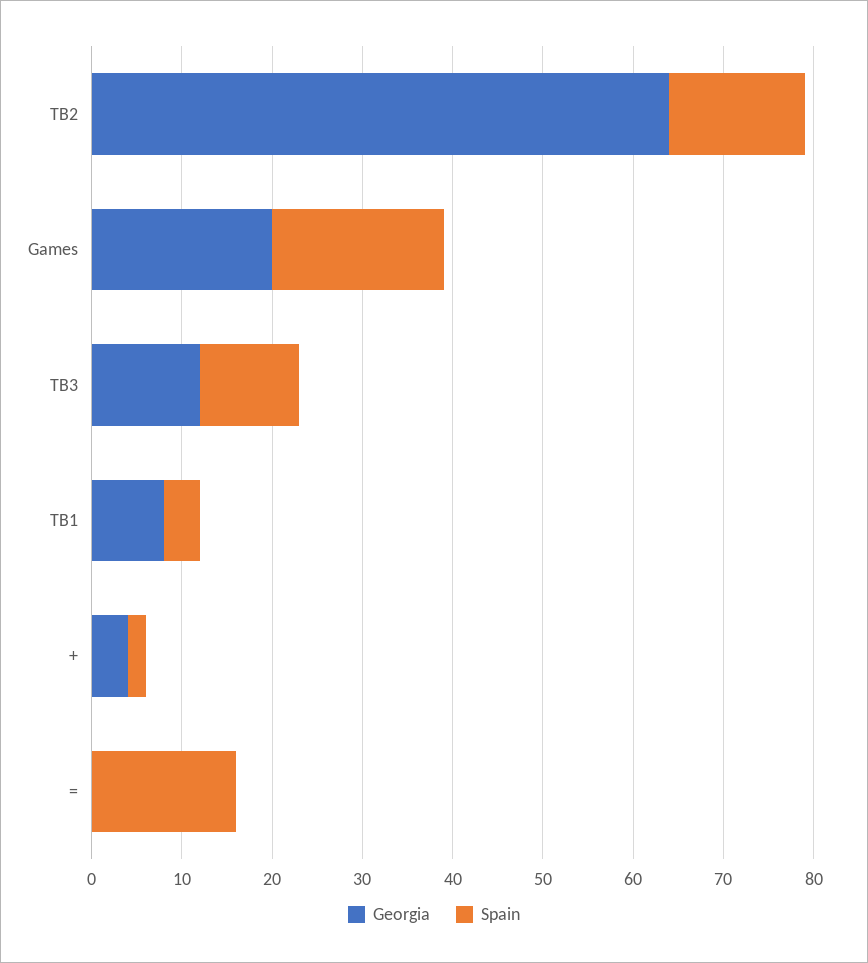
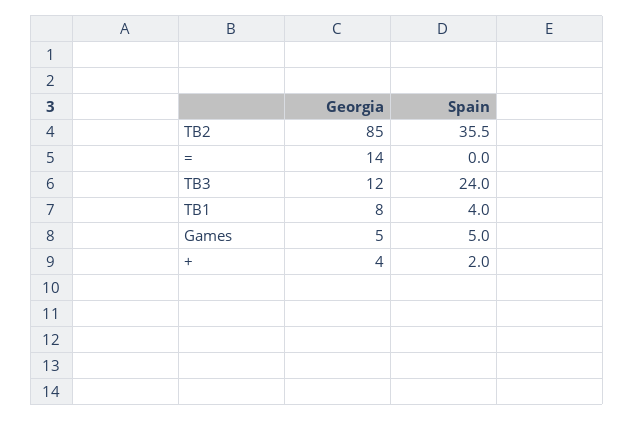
  {
    "Georgia": {
-     "TB2": 64,
+     "TB2": 85,
-     "Games": 20,
+     "Games": 5,
      "TB3": 12,
      "TB1": 8,
      "+": 4,
-     "=": 0
+     "=": 14
    },
    "Spain": {
-     "TB2": 15,
+     "TB2": 35.5,
-     "Games": 19,
+     "Games": 5,
-     "TB3": 11,
+     "TB3": 24,
      "TB1": 4,
      "+": 2,
-     "=": 16
+     "=": 0
    }
  }

